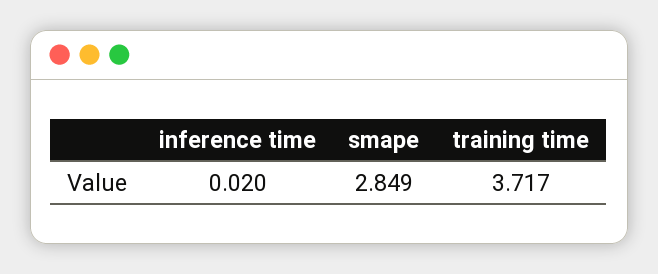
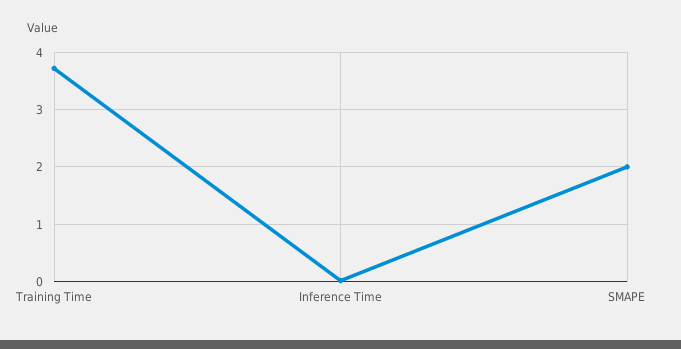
  {
    "inference time": 0.02,
-   "smape": 2.849,
+   "smape": 2,
    "training time": 3.717
  }

